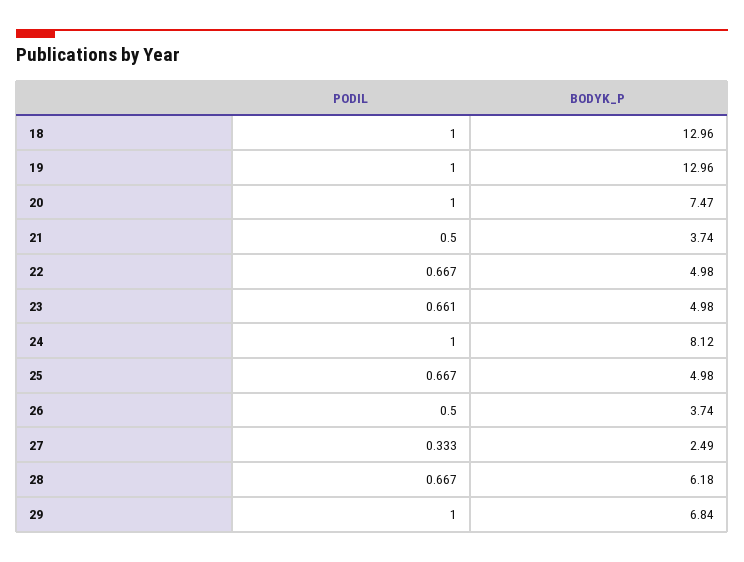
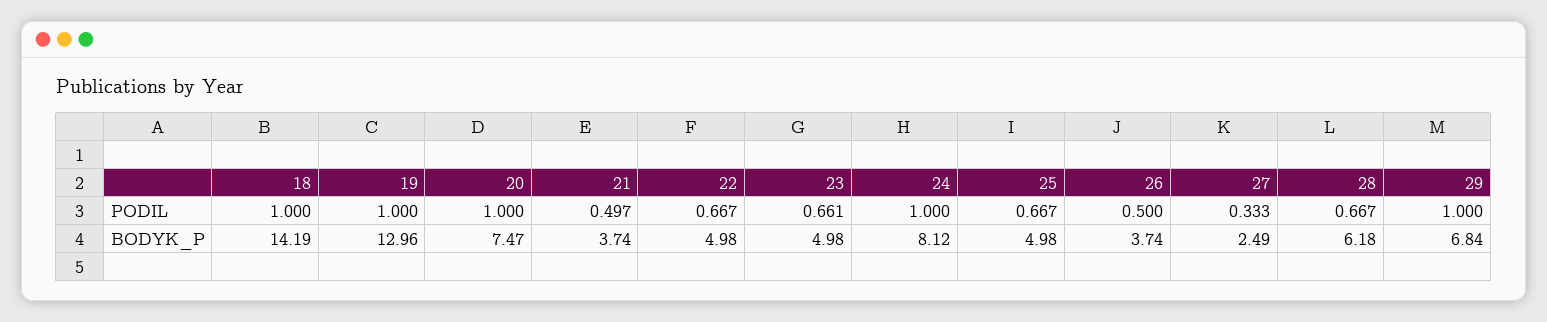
  {
    "PODIL": {
      "18": 1,
      "19": 1,
      "20": 1,
-     "21": 0.5,
+     "21": 0.497,
      "22": 0.667,
      "23": 0.661,
      "24": 1,
      "25": 0.667,
      "26": 0.5,
      "27": 0.333,
      "28": 0.667,
      "29": 1
    },
    "BODYK_P": {
-     "18": 12.96,
+     "18": 14.19,
      "19": 12.96,
      "20": 7.47,
      "21": 3.74,
      "22": 4.98,
      "23": 4.98,
      "24": 8.12,
      "25": 4.98,
      "26": 3.74,
      "27": 2.49,
      "28": 6.18,
      "29": 6.84
    }
  }

